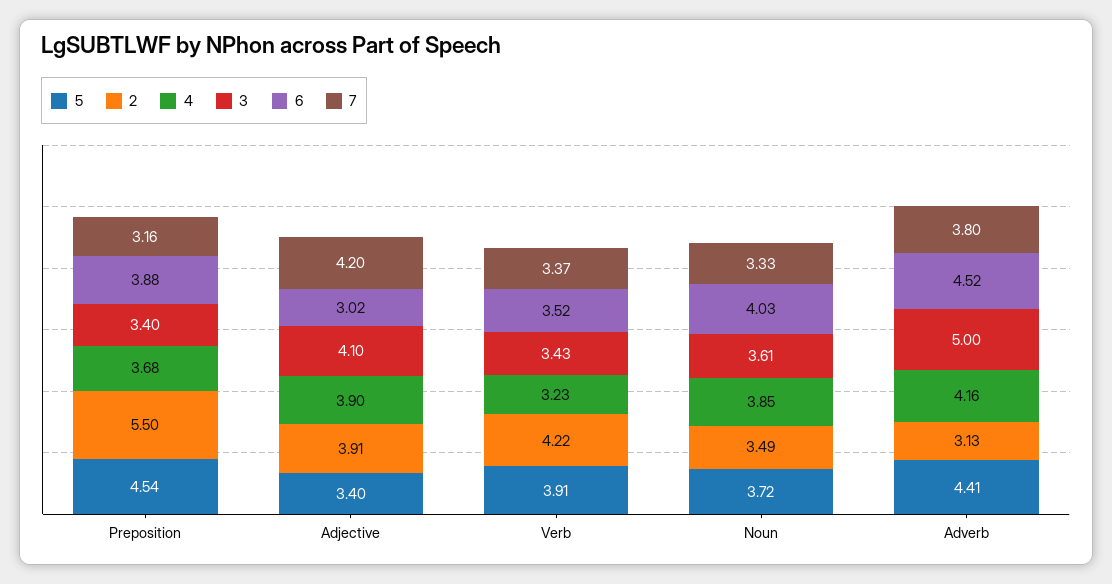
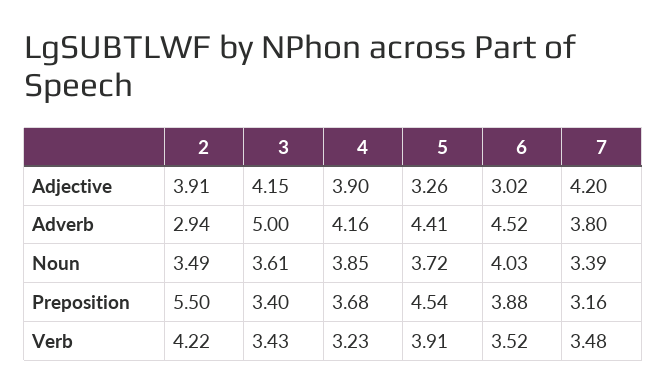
  {
    "5": {
      "Preposition": 4.54,
-     "Adjective": 3.4,
+     "Adjective": 3.26,
      "Verb": 3.91,
      "Noun": 3.72,
      "Adverb": 4.41
    },
    "2": {
      "Preposition": 5.5,
      "Adjective": 3.91,
      "Verb": 4.22,
      "Noun": 3.49,
-     "Adverb": 3.13
+     "Adverb": 2.94
    },
    "4": {
      "Preposition": 3.68,
      "Adjective": 3.9,
      "Verb": 3.23,
      "Noun": 3.85,
      "Adverb": 4.16
    },
    "3": {
      "Preposition": 3.4,
-     "Adjective": 4.1,
+     "Adjective": 4.15,
      "Verb": 3.43,
      "Noun": 3.61,
      "Adverb": 5
    },
    "6": {
      "Preposition": 3.88,
      "Adjective": 3.02,
      "Verb": 3.52,
      "Noun": 4.03,
      "Adverb": 4.52
    },
    "7": {
      "Preposition": 3.16,
      "Adjective": 4.2,
-     "Verb": 3.37,
+     "Verb": 3.48,
-     "Noun": 3.33,
+     "Noun": 3.39,
      "Adverb": 3.8
    }
  }

